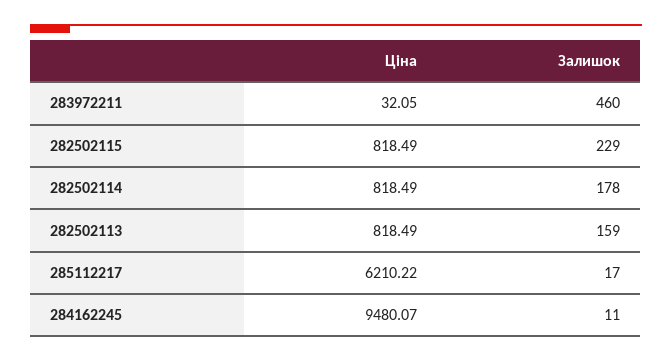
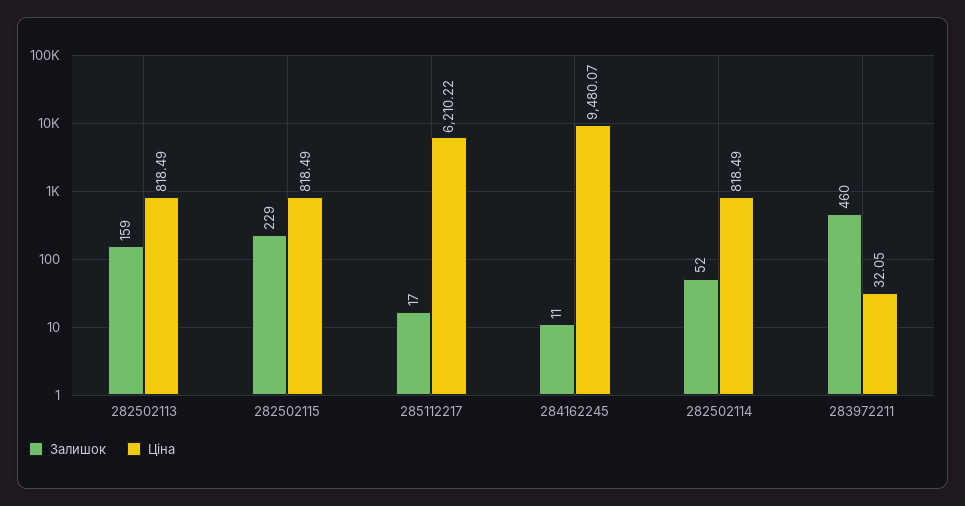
  {
    "Ціна": {
      "283972211": 32.05,
      "282502115": 818.49,
      "282502114": 818.49,
      "282502113": 818.49,
      "285112217": 6210.22,
      "284162245": 9480.07
    },
    "Залишок": {
      "283972211": 460,
      "282502115": 229,
-     "282502114": 178,
+     "282502114": 52,
      "282502113": 159,
      "285112217": 17,
      "284162245": 11
    }
  }

